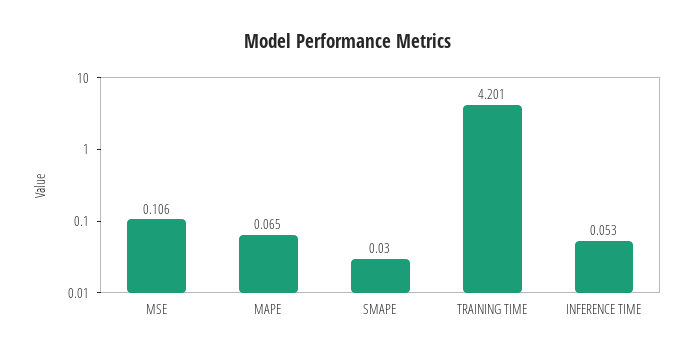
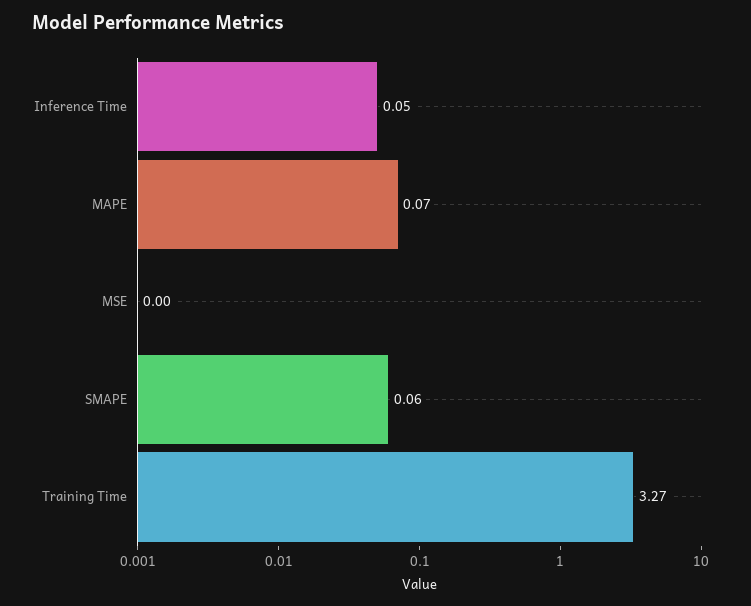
  {
-   "MSE": 0.106,
+   "MSE": 0,
    "MAPE": 0.065,
-   "SMAPE": 0.03,
+   "SMAPE": 0.06,
-   "TRAINING TIME": 4.201,
+   "TRAINING TIME": 3.27,
    "INFERENCE TIME": 0.053
  }

